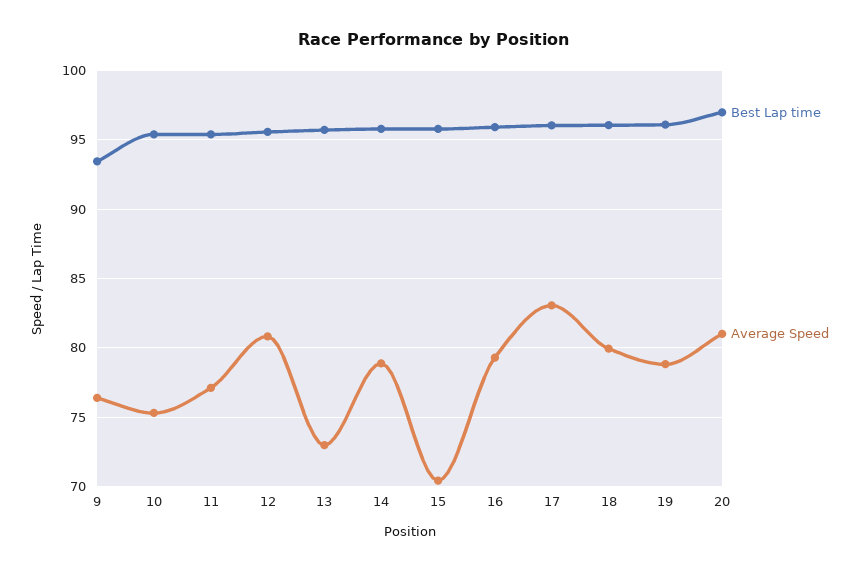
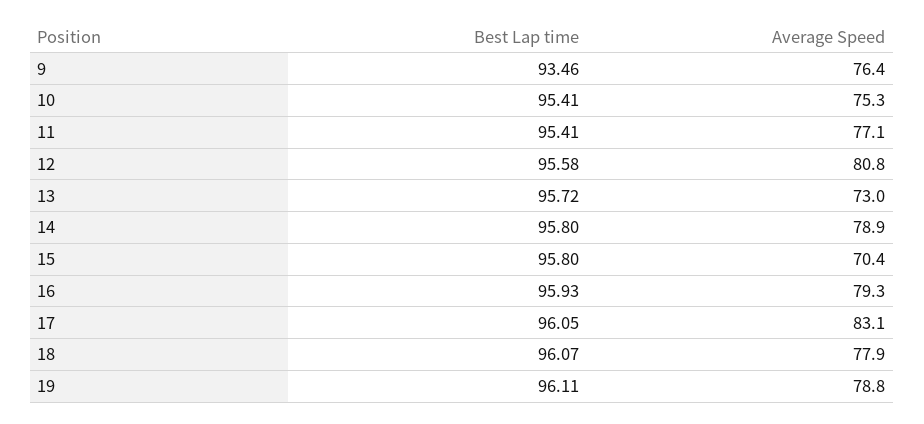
  {
    "Best Lap time": {
      "9": 93.46,
      "10": 95.41,
      "11": 95.41,
      "12": 95.58,
      "13": 95.72,
      "14": 95.8,
      "15": 95.8,
      "16": 95.93,
      "17": 96.05,
      "18": 96.07,
-     "19": 96.11,
+     "19": 96.11
-     "20": 97
    },
    "Average Speed": {
      "9": 76.4,
      "10": 75.3,
      "11": 77.1,
      "12": 80.8,
      "13": 73,
      "14": 78.9,
      "15": 70.4,
      "16": 79.3,
      "17": 83.1,
-     "18": 80,
+     "18": 77.9,
-     "19": 78.8,
+     "19": 78.8
-     "20": 81
    }
  }

